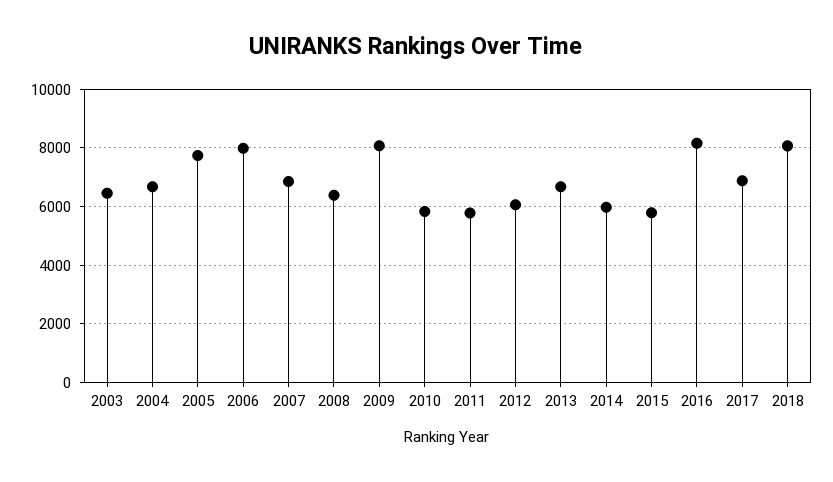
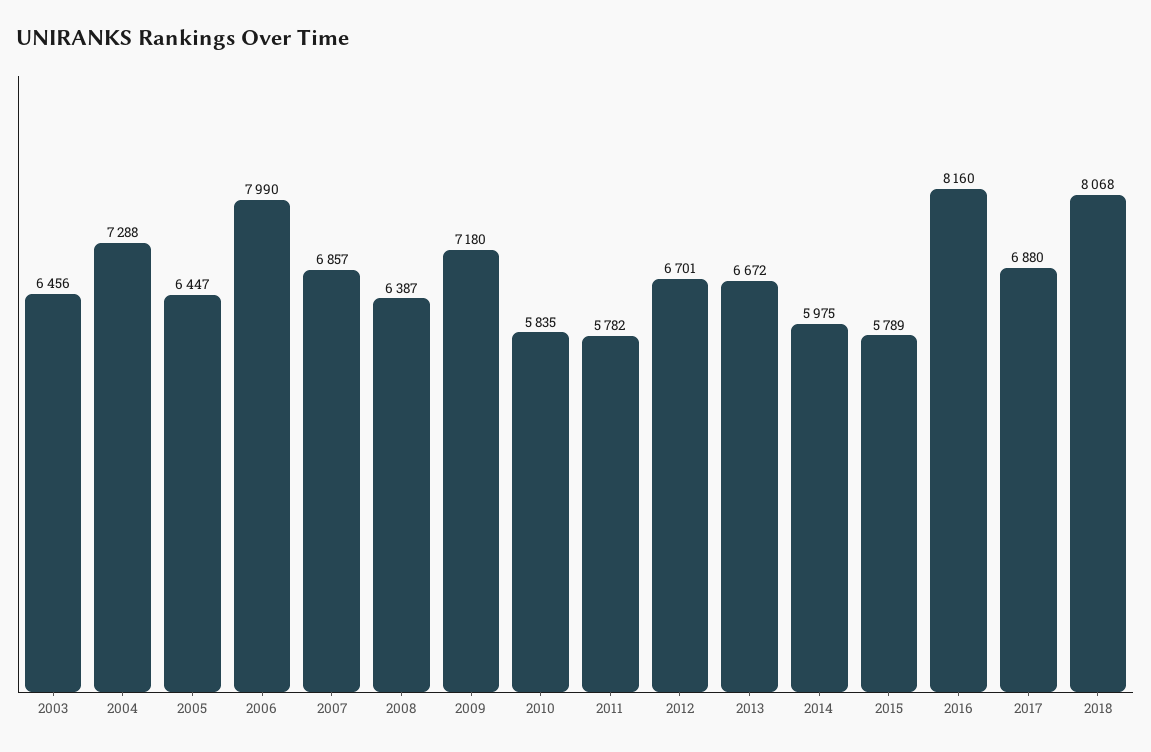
  {
    "2003": 6456,
-   "2004": 6750,
+   "2004": 7288,
-   "2005": 7750,
+   "2005": 6447,
    "2006": 7990,
    "2007": 6857,
    "2008": 6387,
-   "2009": 8000,
+   "2009": 7180,
    "2010": 5835,
    "2011": 5782,
-   "2012": 6000,
+   "2012": 6701,
    "2013": 6672,
    "2014": 5975,
    "2015": 5789,
    "2016": 8160,
    "2017": 6880,
    "2018": 8068
  }

